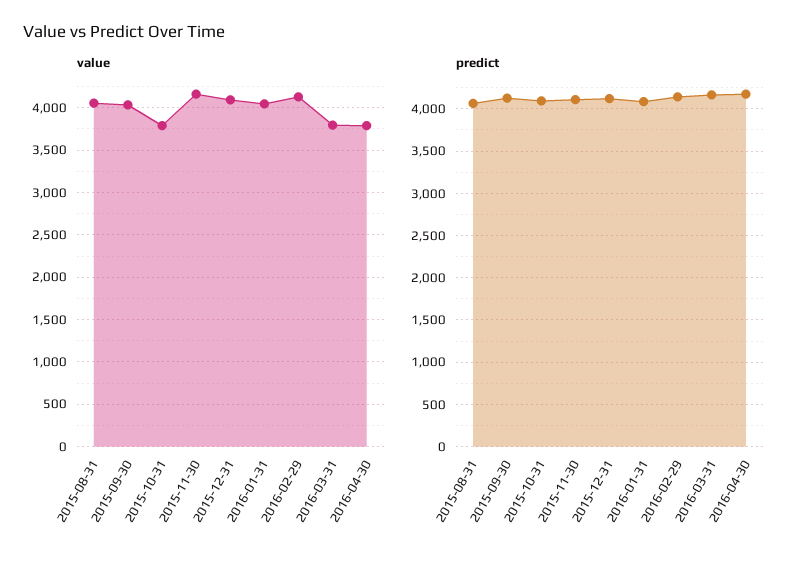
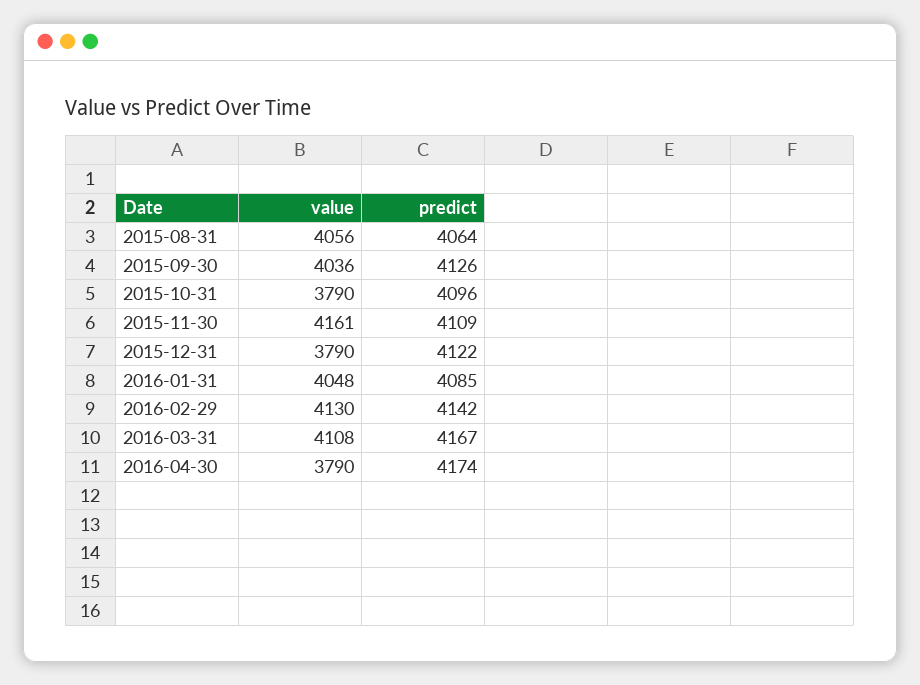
  {
    "value": {
      "2015-08-31": 4056,
      "2015-09-30": 4036,
      "2015-10-31": 3790,
      "2015-11-30": 4161,
-     "2015-12-31": 4100,
+     "2015-12-31": 3790,
      "2016-01-31": 4048,
      "2016-02-29": 4130,
-     "2016-03-31": 3800,
+     "2016-03-31": 4108,
      "2016-04-30": 3790
    },
    "predict": {
      "2015-08-31": 4064,
      "2015-09-30": 4126,
      "2015-10-31": 4096,
      "2015-11-30": 4109,
      "2015-12-31": 4122,
      "2016-01-31": 4085,
      "2016-02-29": 4142,
      "2016-03-31": 4167,
      "2016-04-30": 4174
    }
  }

